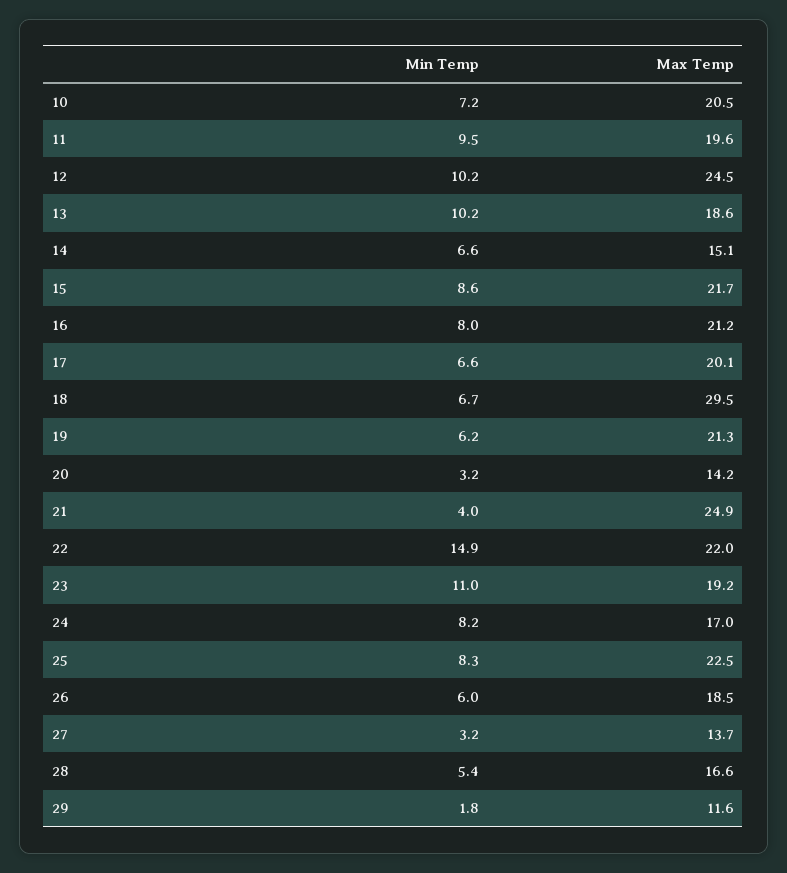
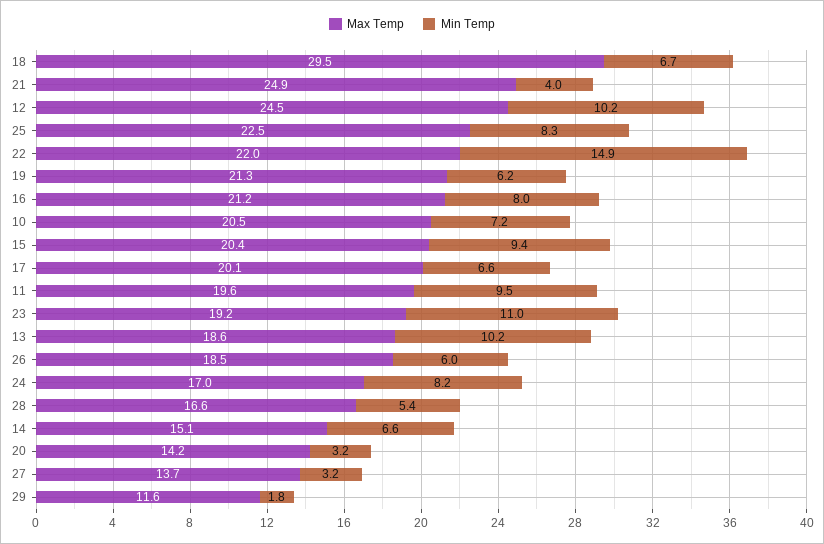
  {
    "Min Temp": {
      "10": 7.2,
      "11": 9.5,
      "12": 10.2,
      "13": 10.2,
      "14": 6.6,
-     "15": 8.6,
+     "15": 9.4,
      "16": 8,
      "17": 6.6,
      "18": 6.7,
      "19": 6.2,
      "20": 3.2,
      "21": 4,
      "22": 14.9,
      "23": 11,
      "24": 8.2,
      "25": 8.3,
      "26": 6,
      "27": 3.2,
      "28": 5.4,
      "29": 1.8
    },
    "Max Temp": {
      "10": 20.5,
      "11": 19.6,
      "12": 24.5,
      "13": 18.6,
      "14": 15.1,
-     "15": 21.7,
+     "15": 20.4,
      "16": 21.2,
      "17": 20.1,
      "18": 29.5,
      "19": 21.3,
      "20": 14.2,
      "21": 24.9,
      "22": 22,
      "23": 19.2,
      "24": 17,
      "25": 22.5,
      "26": 18.5,
      "27": 13.7,
      "28": 16.6,
      "29": 11.6
    }
  }

